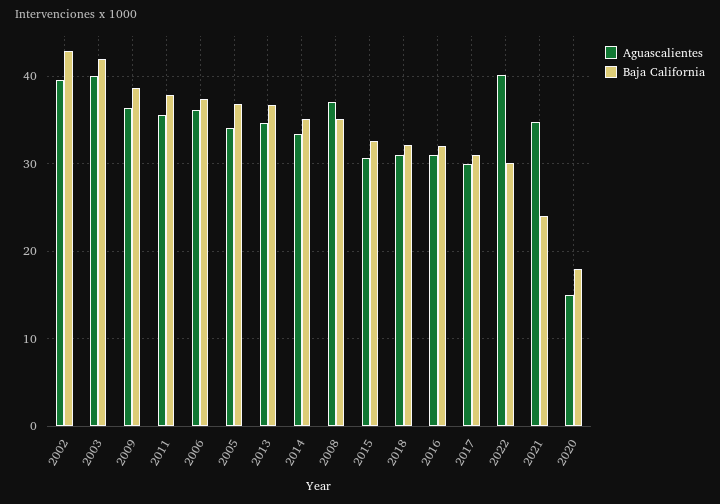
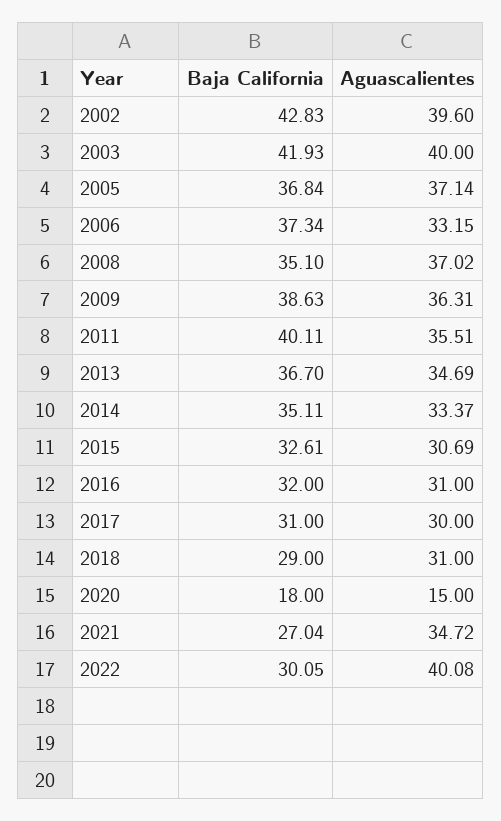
  {
    "Aguascalientes": {
      "2002": 39.6,
      "2003": 40,
      "2009": 36.31,
      "2011": 35.51,
-     "2006": 36,
+     "2006": 33.15,
-     "2005": 34,
+     "2005": 37.14,
      "2013": 34.69,
      "2014": 33.37,
      "2008": 37.02,
      "2015": 30.69,
      "2018": 31,
      "2016": 31,
      "2017": 30,
      "2022": 40.08,
      "2021": 34.72,
      "2020": 15
    },
    "Baja California": {
      "2002": 42.83,
      "2003": 41.93,
      "2009": 38.63,
-     "2011": 38,
+     "2011": 40.11,
      "2006": 37.34,
      "2005": 36.84,
      "2013": 36.7,
      "2014": 35.11,
      "2008": 35.1,
      "2015": 32.61,
-     "2018": 32,
+     "2018": 29,
      "2016": 32,
      "2017": 31,
      "2022": 30.05,
-     "2021": 24,
+     "2021": 27.04,
      "2020": 18
    }
  }

